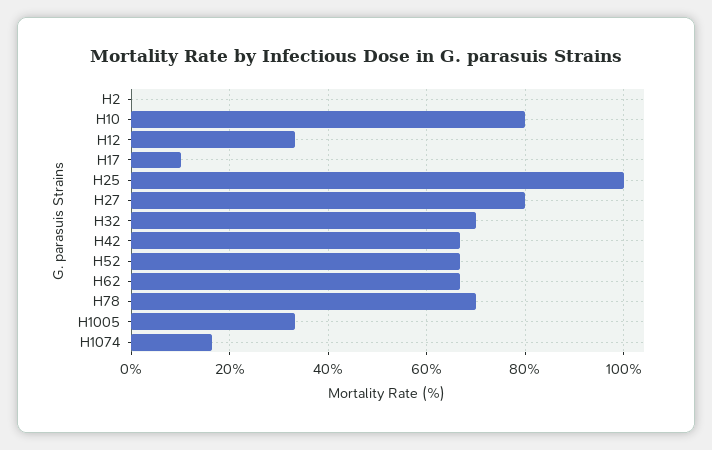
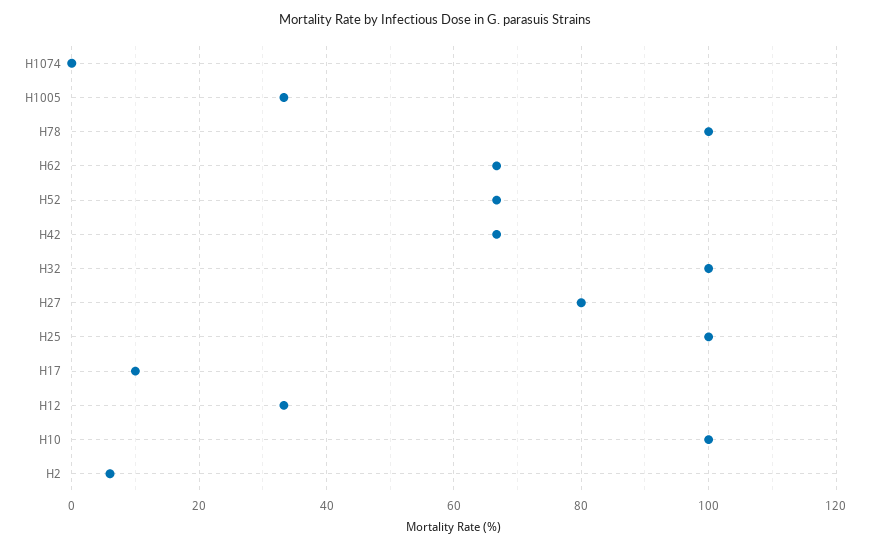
  {
-   "H2": 0,
+   "H2": 6,
-   "H10": 80,
+   "H10": 100,
    "H12": 34,
    "H17": 10,
    "H25": 100,
    "H27": 80,
-   "H32": 70,
+   "H32": 100,
    "H42": 66,
    "H52": 66,
    "H62": 66,
-   "H78": 70,
+   "H78": 100,
    "H1005": 34,
-   "H1074": 16
+   "H1074": 0
  }

